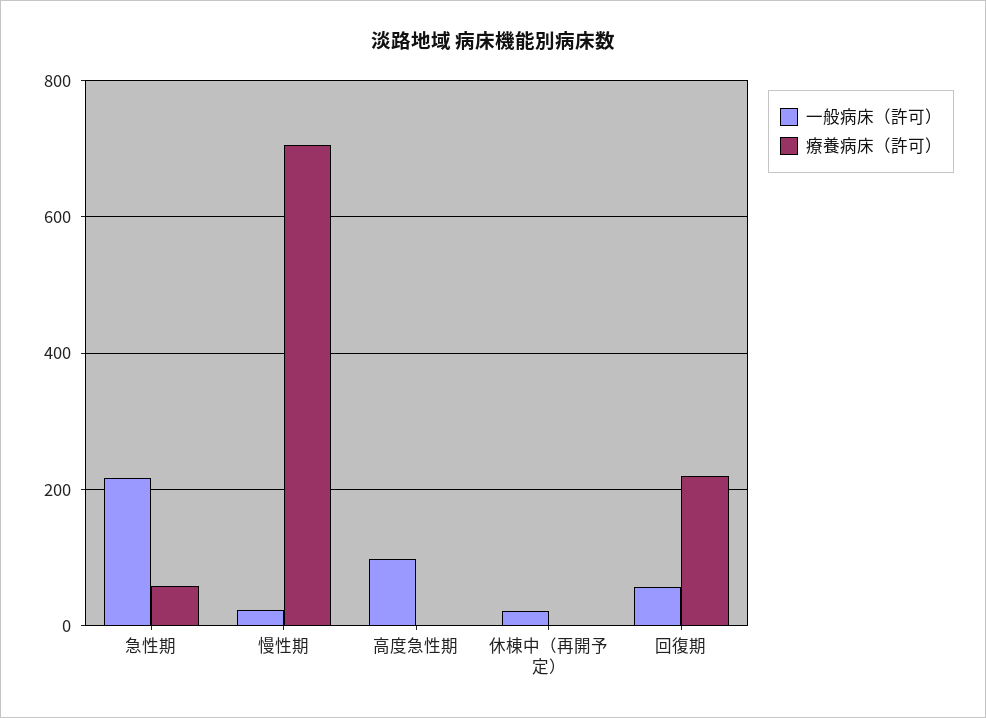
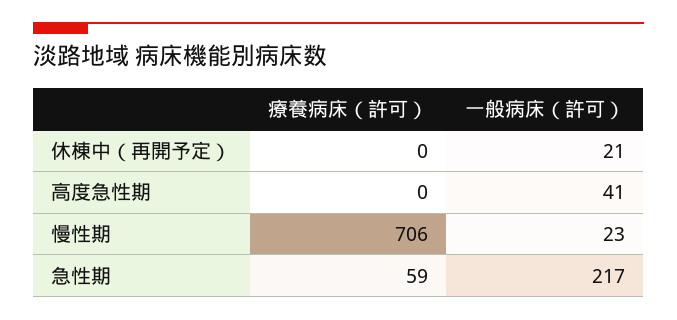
  {
    "一般病床（許可）": {
      "急性期": 217,
      "慢性期": 23,
-     "高度急性期": 100,
+     "高度急性期": 41,
-     "休棟中（再開予定）": 21,
+     "休棟中（再開予定）": 21
-     "回復期": 60
    },
    "療養病床（許可）": {
      "急性期": 59,
      "慢性期": 706,
      "高度急性期": 0,
-     "休棟中（再開予定）": 0,
+     "休棟中（再開予定）": 0
-     "回復期": 220
    }
  }

